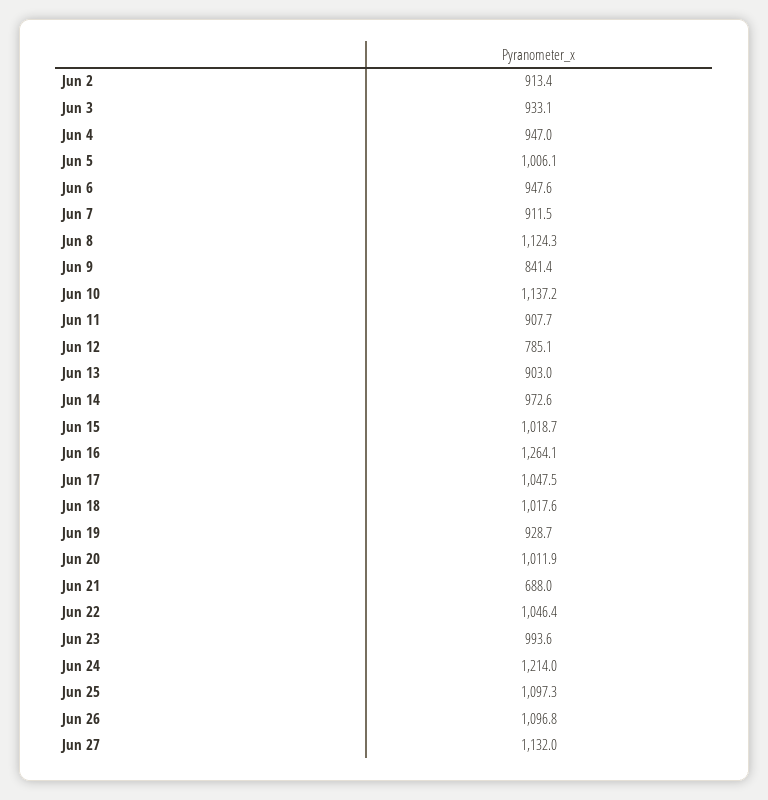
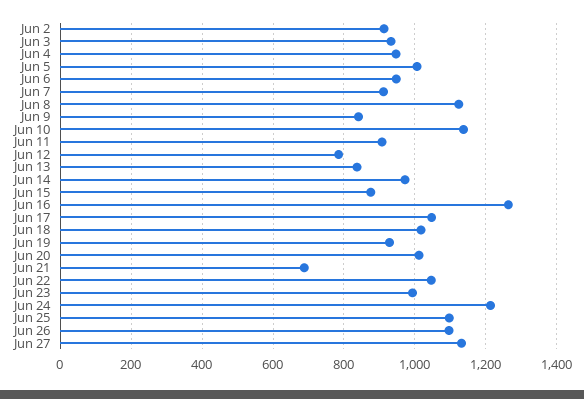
  {
    "Jun 2": 913.4,
    "Jun 3": 933.1,
    "Jun 4": 947,
    "Jun 5": 1006.1,
    "Jun 6": 947.6,
    "Jun 7": 911.5,
    "Jun 8": 1124.3,
    "Jun 9": 841.4,
    "Jun 10": 1137.2,
    "Jun 11": 907.7,
    "Jun 12": 785.1,
-   "Jun 13": 903,
+   "Jun 13": 840,
    "Jun 14": 972.6,
-   "Jun 15": 1018.7,
+   "Jun 15": 880,
    "Jun 16": 1264.1,
    "Jun 17": 1047.5,
    "Jun 18": 1017.6,
    "Jun 19": 928.7,
    "Jun 20": 1011.9,
    "Jun 21": 688,
    "Jun 22": 1046.4,
    "Jun 23": 993.6,
    "Jun 24": 1214,
    "Jun 25": 1097.3,
    "Jun 26": 1096.8,
    "Jun 27": 1132
  }

